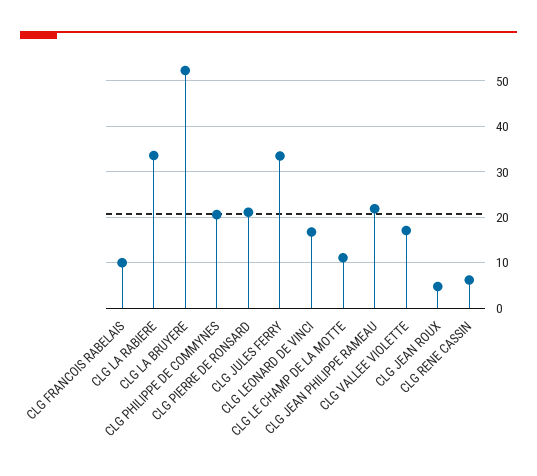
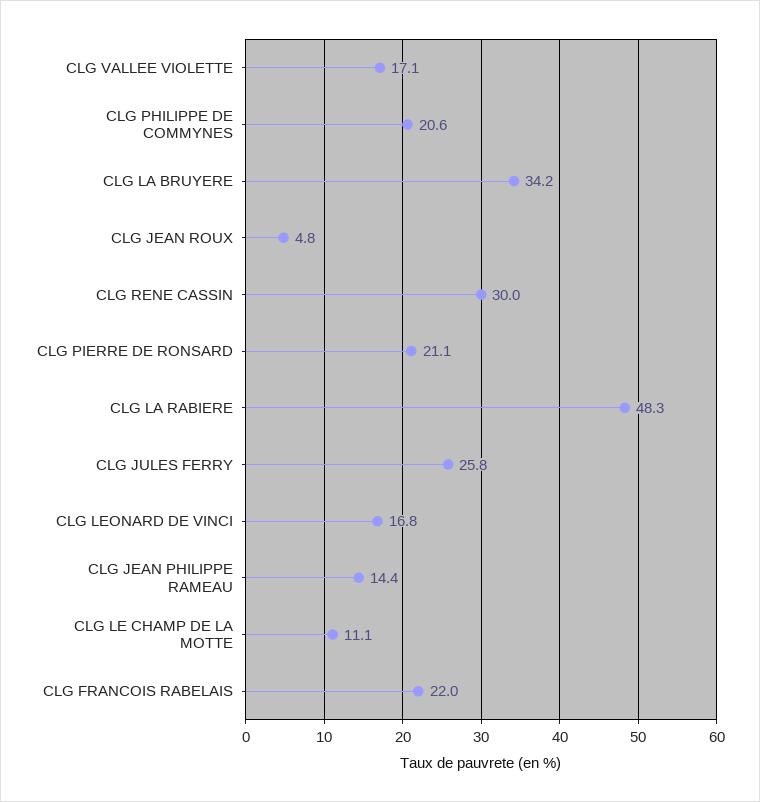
  {
-   "CLG FRANCOIS RABELAIS": 10,
+   "CLG FRANCOIS RABELAIS": 22,
-   "CLG LA RABIERE": 34,
+   "CLG LA RABIERE": 48.3,
-   "CLG LA BRUYERE": 52,
+   "CLG LA BRUYERE": 34.2,
    "CLG PHILIPPE DE COMMYNES": 20.6,
    "CLG PIERRE DE RONSARD": 21.1,
-   "CLG JULES FERRY": 34,
+   "CLG JULES FERRY": 25.8,
    "CLG LEONARD DE VINCI": 16.8,
    "CLG LE CHAMP DE LA MOTTE": 11.1,
-   "CLG JEAN PHILIPPE RAMEAU": 22,
+   "CLG JEAN PHILIPPE RAMEAU": 14.4,
    "CLG VALLEE VIOLETTE": 17.1,
    "CLG JEAN ROUX": 4.8,
-   "CLG RENE CASSIN": 6
+   "CLG RENE CASSIN": 30
  }

